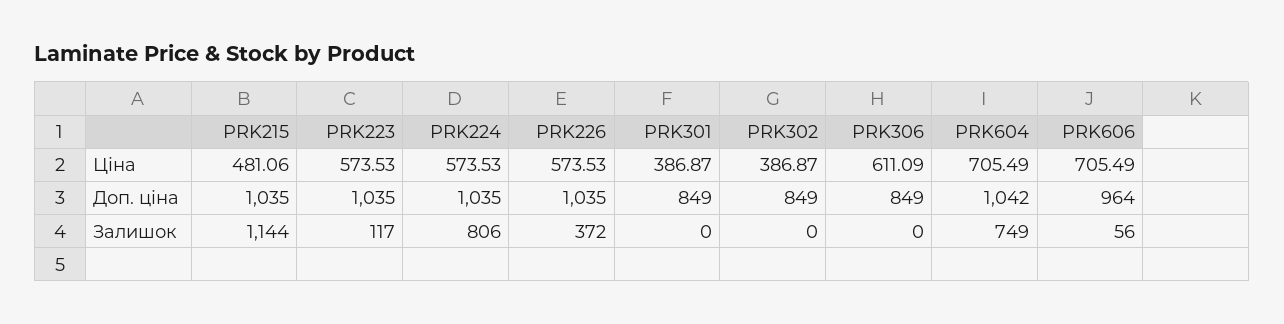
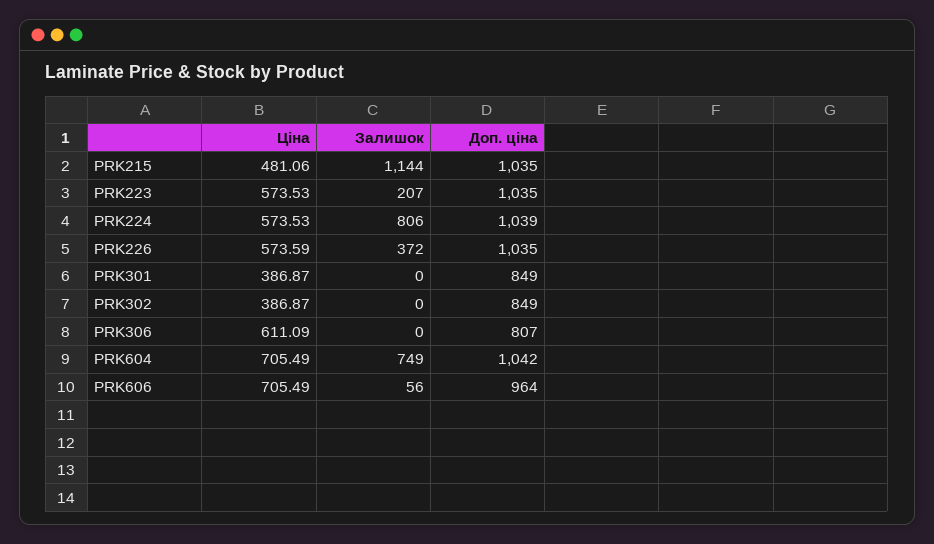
  {
    "PRK215": {
      "Ціна": 481.06,
      "Доп. ціна": 1035,
      "Залишок": 1144
    },
    "PRK223": {
      "Ціна": 573.53,
      "Доп. ціна": 1035,
-     "Залишок": 117
+     "Залишок": 207
    },
    "PRK224": {
      "Ціна": 573.53,
-     "Доп. ціна": 1035,
+     "Доп. ціна": 1039,
      "Залишок": 806
    },
    "PRK226": {
-     "Ціна": 573.53,
+     "Ціна": 573.59,
      "Доп. ціна": 1035,
      "Залишок": 372
    },
    "PRK301": {
      "Ціна": 386.87,
      "Доп. ціна": 849,
      "Залишок": 0
    },
    "PRK302": {
      "Ціна": 386.87,
      "Доп. ціна": 849,
      "Залишок": 0
    },
    "PRK306": {
      "Ціна": 611.09,
-     "Доп. ціна": 849,
+     "Доп. ціна": 807,
      "Залишок": 0
    },
    "PRK604": {
      "Ціна": 705.49,
      "Доп. ціна": 1042,
      "Залишок": 749
    },
    "PRK606": {
      "Ціна": 705.49,
      "Доп. ціна": 964,
      "Залишок": 56
    }
  }

